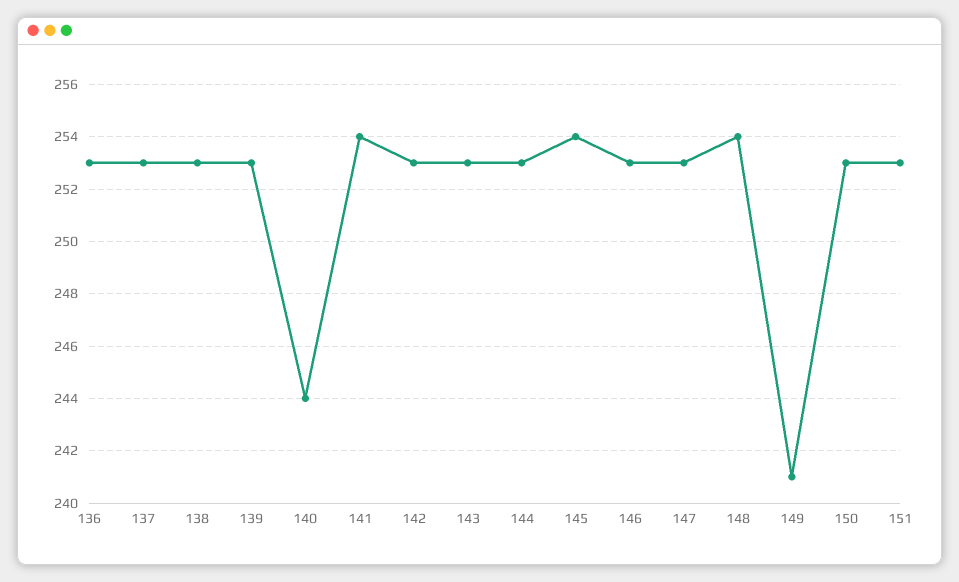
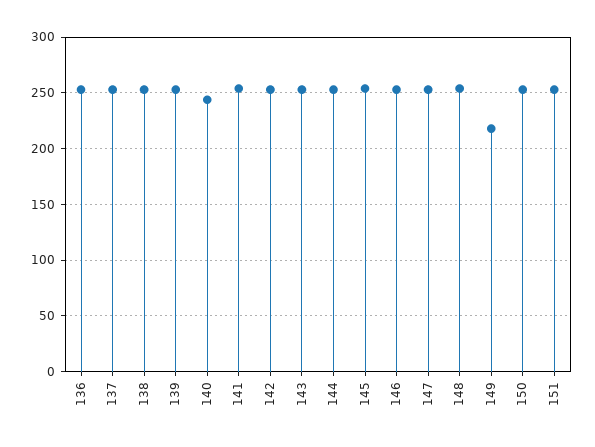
  {
    "136": 253,
    "137": 253,
    "138": 253,
    "139": 253,
    "140": 244,
    "141": 254,
    "142": 253,
    "143": 253,
    "144": 253,
    "145": 254,
    "146": 253,
    "147": 253,
    "148": 254,
-   "149": 241,
+   "149": 220,
    "150": 253,
    "151": 253
  }

